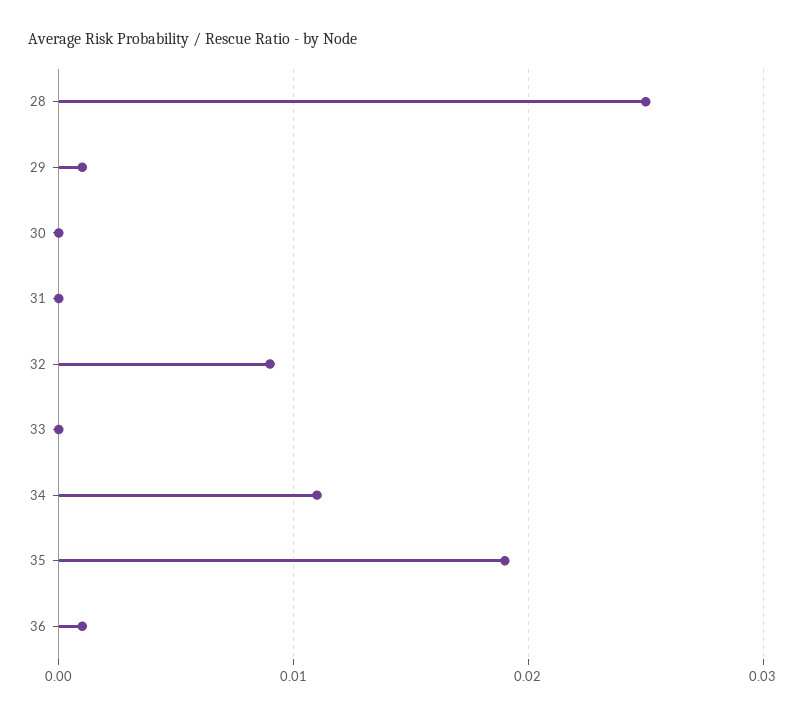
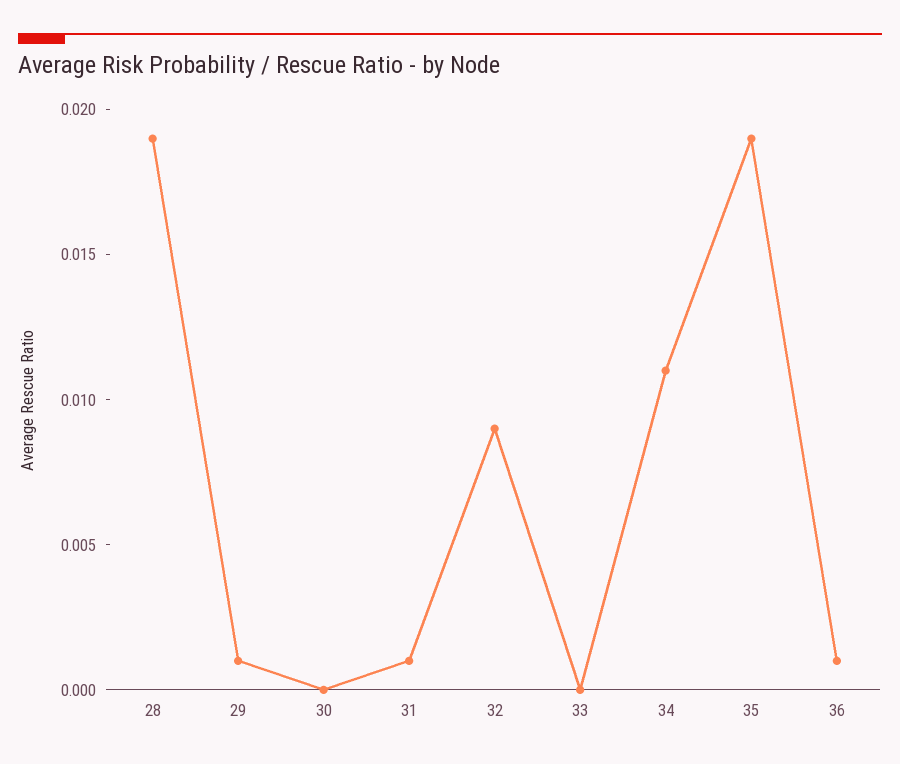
  {
-   "28": 0.025,
+   "28": 0.019,
    "29": 0.001,
    "30": 0,
-   "31": 0,
+   "31": 0.001,
    "32": 0.009,
    "33": 0,
    "34": 0.011,
    "35": 0.019,
    "36": 0.001
  }

